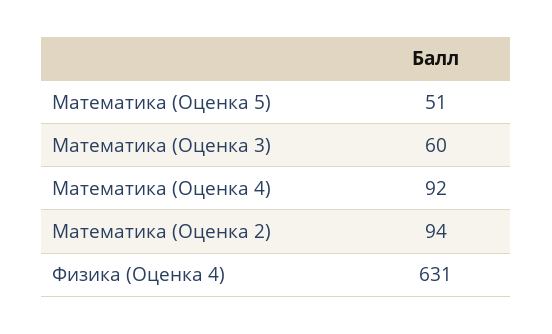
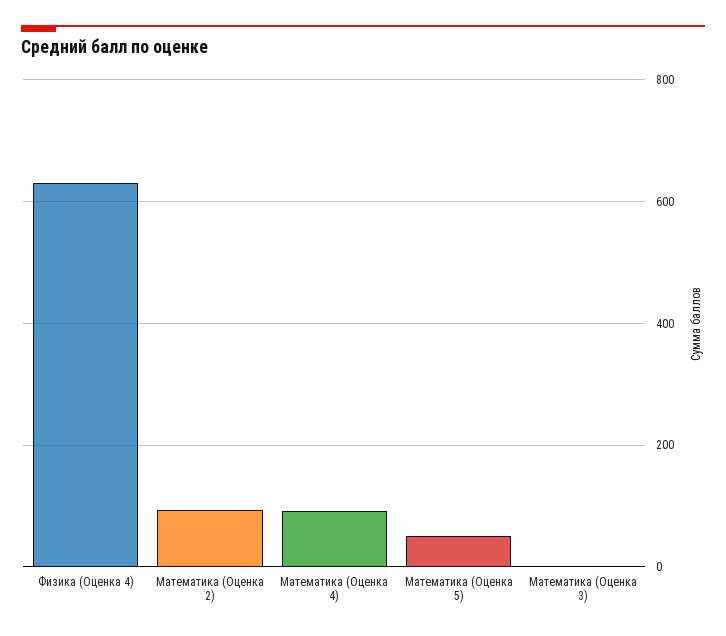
  {
    "Математика (Оценка 5)": 51,
-   "Математика (Оценка 3)": 60,
+   "Математика (Оценка 3)": 0,
    "Математика (Оценка 4)": 92,
    "Математика (Оценка 2)": 94,
    "Физика (Оценка 4)": 631
  }

